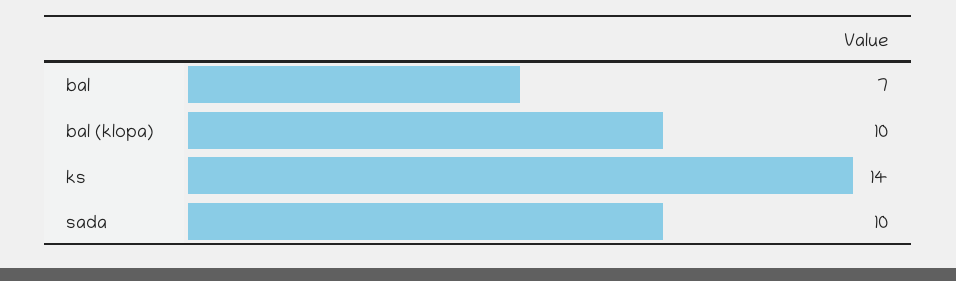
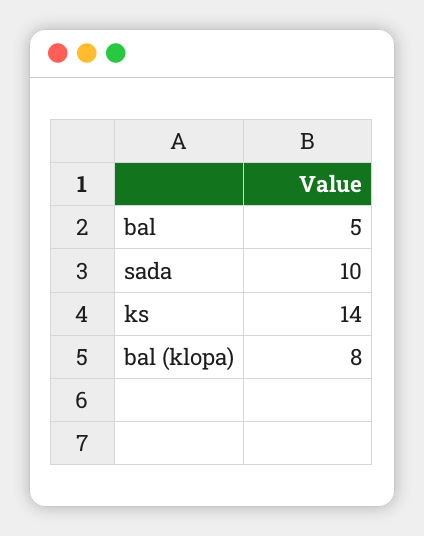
  {
-   "bal": 7,
+   "bal": 5,
-   "bal (klopa)": 10,
+   "bal (klopa)": 8,
    "ks": 14,
    "sada": 10
  }

